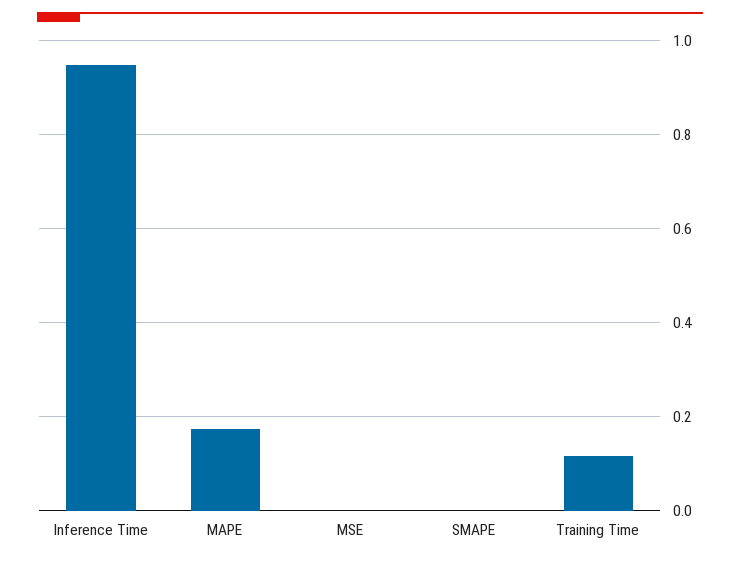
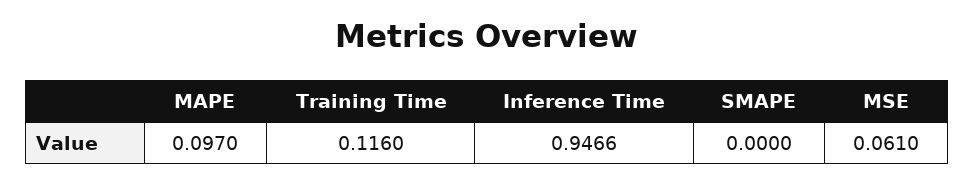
  {
    "Inference Time": 0.9466,
-   "MAPE": 0.18,
+   "MAPE": 0.097,
-   "MSE": 0,
+   "MSE": 0.061,
    "SMAPE": 0,
    "Training Time": 0.116
  }

